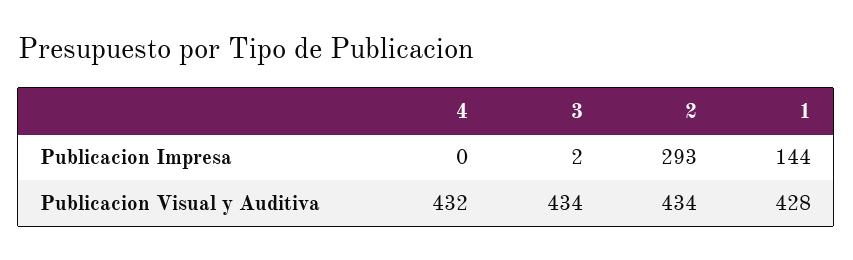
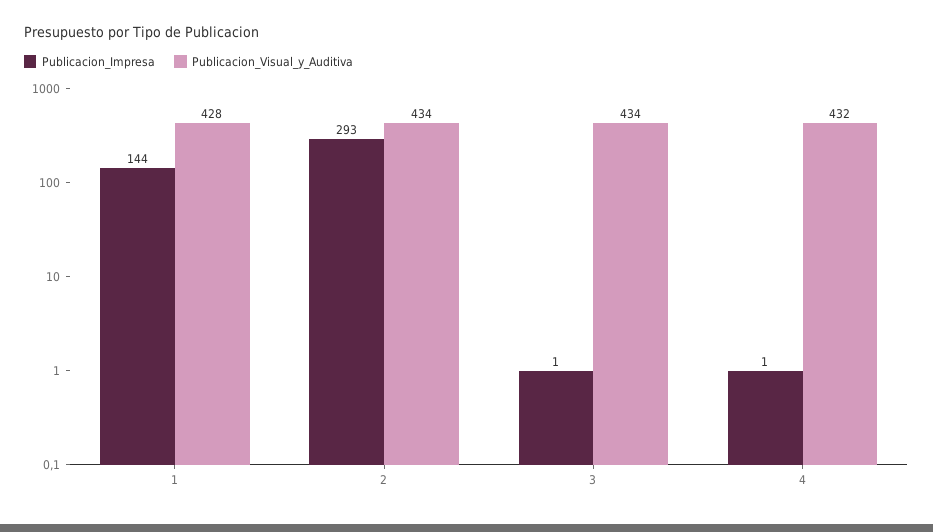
  {
    "Publicacion Impresa": {
-     "4": 0,
+     "4": 1,
-     "3": 2,
+     "3": 1,
      "2": 293,
      "1": 144
    },
    "Publicacion Visual y Auditiva": {
      "4": 432,
      "3": 434,
      "2": 434,
      "1": 428
    }
  }

